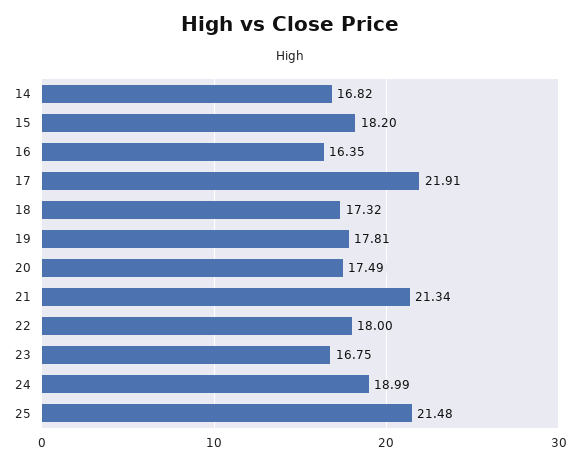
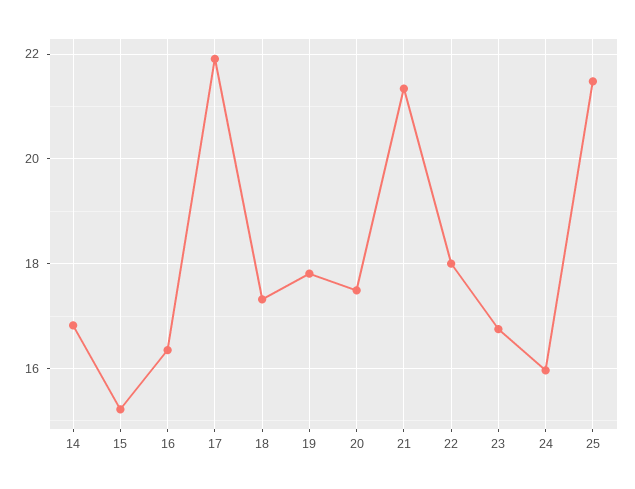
  {
    "14": 16.82,
-   "15": 18.2,
+   "15": 15.2,
    "16": 16.35,
    "17": 21.91,
    "18": 17.32,
    "19": 17.81,
    "20": 17.49,
    "21": 21.34,
    "22": 18,
    "23": 16.75,
-   "24": 18.99,
+   "24": 16,
    "25": 21.48
  }

